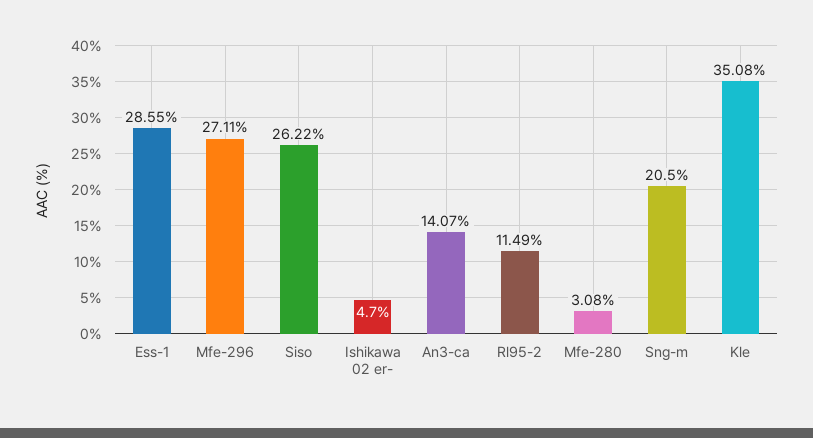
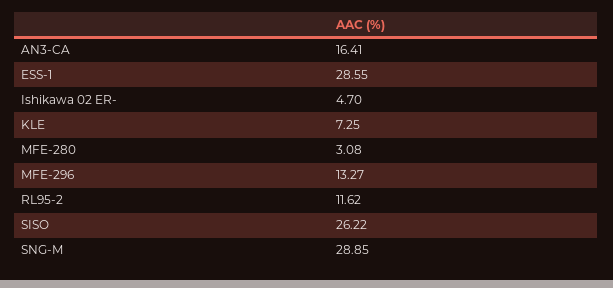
  {
    "Ess-1": 28.55,
-   "Mfe-296": 27.11,
+   "Mfe-296": 13.27,
    "Siso": 26.22,
    "Ishikawa 02 er-": 4.7,
-   "An3-ca": 14.07,
+   "An3-ca": 16.41,
-   "Rl95-2": 11.49,
+   "Rl95-2": 11.62,
    "Mfe-280": 3.08,
-   "Sng-m": 20.5,
+   "Sng-m": 28.85,
-   "Kle": 35.08
+   "Kle": 7.25
  }

